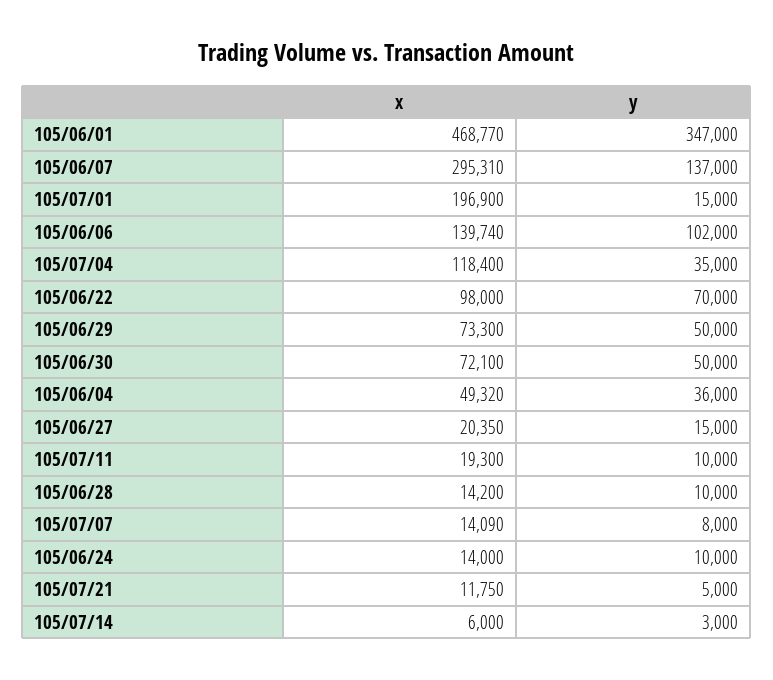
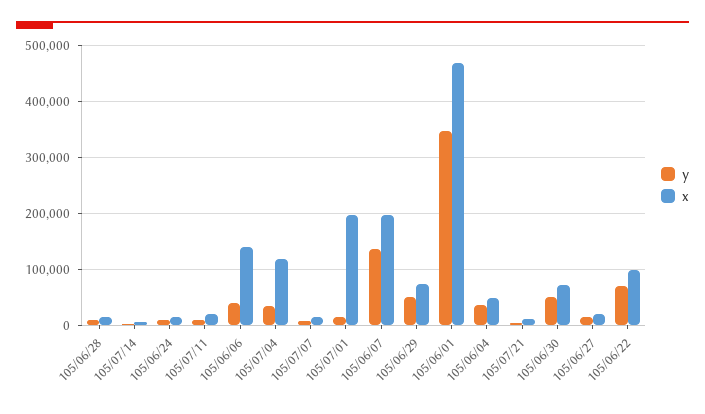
  {
    "x": {
      "105/06/01": 468770,
-     "105/06/07": 295310,
+     "105/06/07": 200000,
      "105/07/01": 196900,
      "105/06/06": 139740,
      "105/07/04": 118400,
      "105/06/22": 98000,
      "105/06/29": 73300,
      "105/06/30": 72100,
      "105/06/04": 49320,
      "105/06/27": 20350,
      "105/07/11": 19300,
      "105/06/28": 14200,
      "105/07/07": 14090,
      "105/06/24": 14000,
      "105/07/21": 11750,
      "105/07/14": 6000
    },
    "y": {
      "105/06/01": 347000,
      "105/06/07": 137000,
      "105/07/01": 15000,
-     "105/06/06": 102000,
+     "105/06/06": 40000,
      "105/07/04": 35000,
      "105/06/22": 70000,
      "105/06/29": 50000,
      "105/06/30": 50000,
      "105/06/04": 36000,
      "105/06/27": 15000,
      "105/07/11": 10000,
      "105/06/28": 10000,
      "105/07/07": 8000,
      "105/06/24": 10000,
      "105/07/21": 5000,
      "105/07/14": 3000
    }
  }

